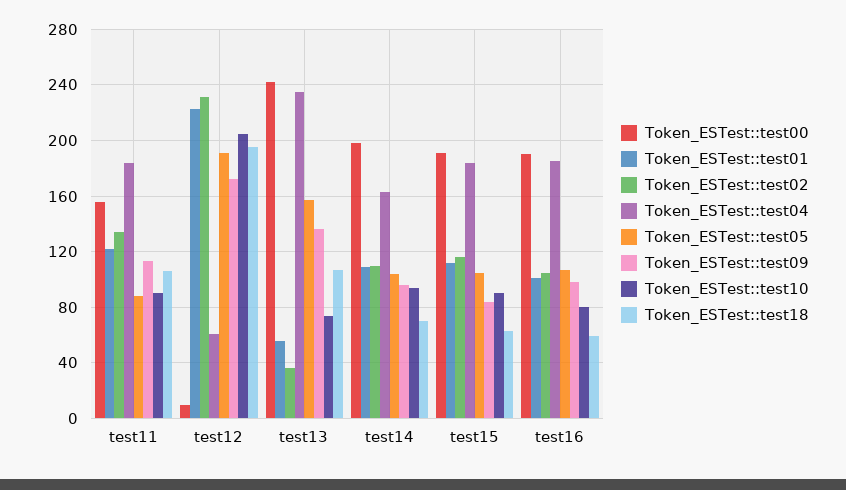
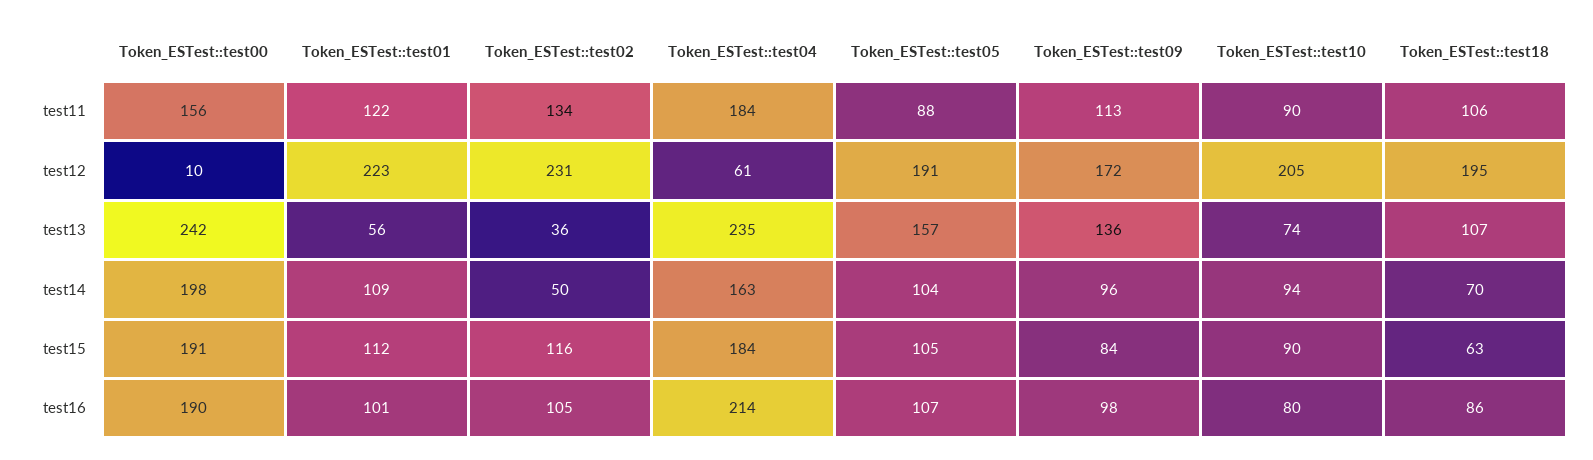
  {
    "Token_ESTest::test00": {
      "test11": 156,
      "test12": 10,
      "test13": 242,
      "test14": 198,
      "test15": 191,
      "test16": 190
    },
    "Token_ESTest::test01": {
      "test11": 122,
      "test12": 223,
      "test13": 56,
      "test14": 109,
      "test15": 112,
      "test16": 101
    },
    "Token_ESTest::test02": {
      "test11": 134,
      "test12": 231,
      "test13": 36,
-     "test14": 110,
+     "test14": 50,
      "test15": 116,
      "test16": 105
    },
    "Token_ESTest::test04": {
      "test11": 184,
      "test12": 61,
      "test13": 235,
      "test14": 163,
      "test15": 184,
-     "test16": 185
+     "test16": 214
    },
    "Token_ESTest::test05": {
      "test11": 88,
      "test12": 191,
      "test13": 157,
      "test14": 104,
      "test15": 105,
      "test16": 107
    },
    "Token_ESTest::test09": {
      "test11": 113,
      "test12": 172,
      "test13": 136,
      "test14": 96,
      "test15": 84,
      "test16": 98
    },
    "Token_ESTest::test10": {
      "test11": 90,
      "test12": 205,
      "test13": 74,
      "test14": 94,
      "test15": 90,
      "test16": 80
    },
    "Token_ESTest::test18": {
      "test11": 106,
      "test12": 195,
      "test13": 107,
      "test14": 70,
      "test15": 63,
-     "test16": 60
+     "test16": 86
    }
  }

